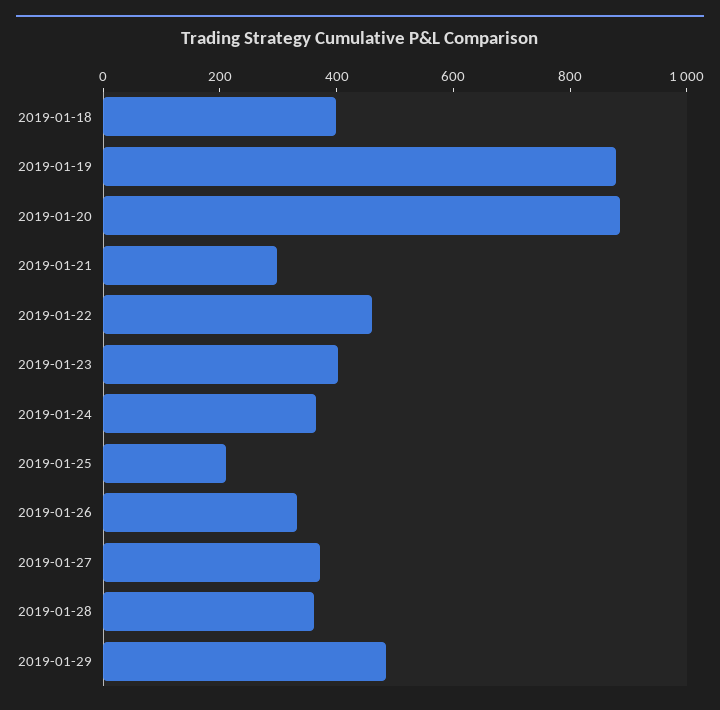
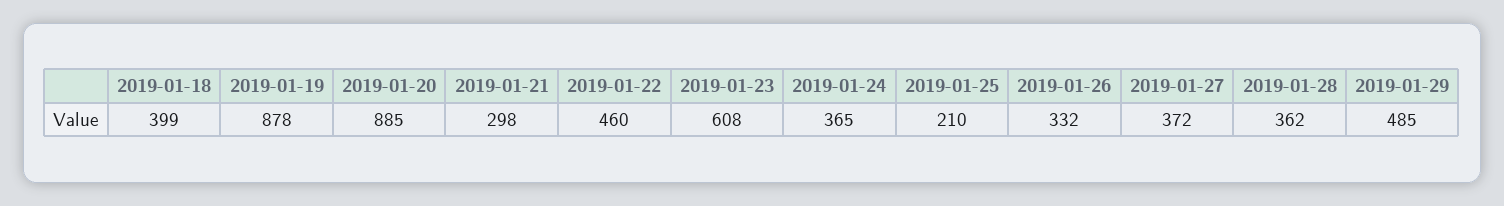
  {
    "2019-01-18": 399,
    "2019-01-19": 878,
    "2019-01-20": 885,
    "2019-01-21": 298,
    "2019-01-22": 460,
-   "2019-01-23": 400,
+   "2019-01-23": 608,
    "2019-01-24": 365,
    "2019-01-25": 210,
    "2019-01-26": 332,
    "2019-01-27": 372,
    "2019-01-28": 362,
    "2019-01-29": 485
  }

